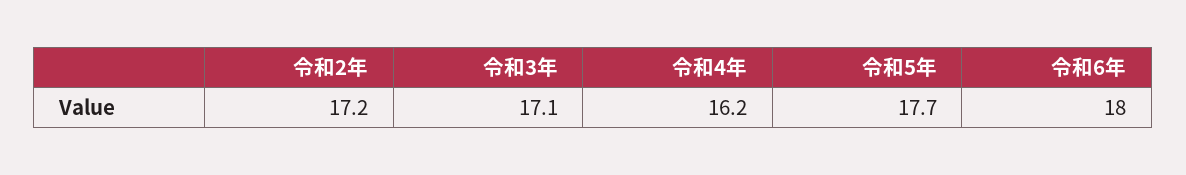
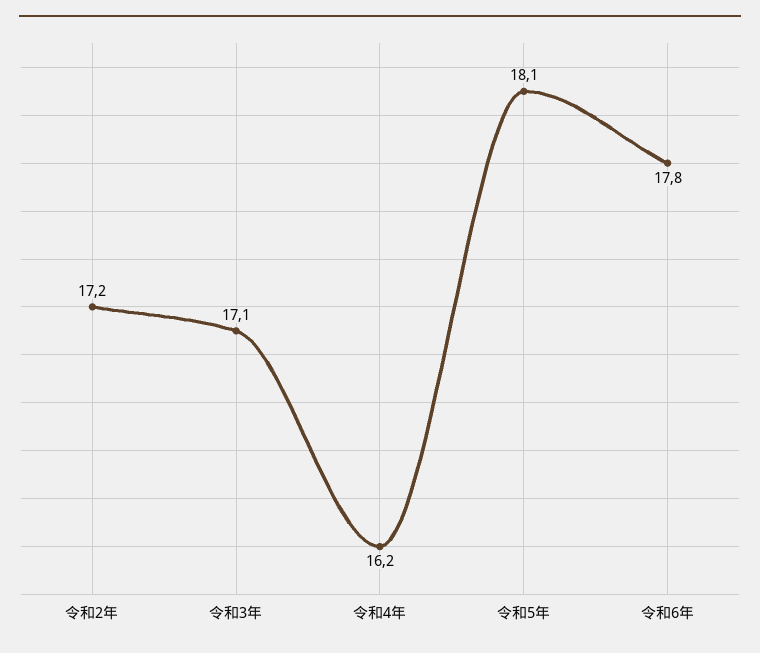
  {
    "令和2年": 17.2,
    "令和3年": 17.1,
    "令和4年": 16.2,
-   "令和5年": 17.7,
+   "令和5年": 18.1,
-   "令和6年": 18
+   "令和6年": 17.8
  }

